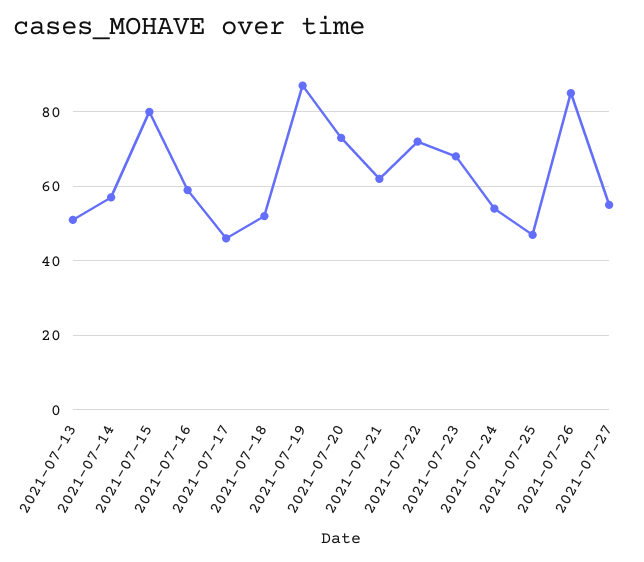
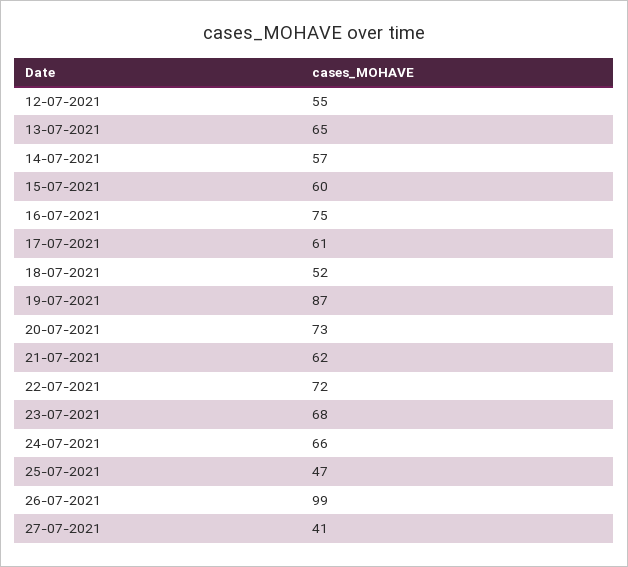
  {
-   "2021-07-13": 50,
+   "2021-07-13": 65,
    "2021-07-14": 57,
-   "2021-07-15": 80,
+   "2021-07-15": 60,
-   "2021-07-16": 60,
+   "2021-07-16": 75,
-   "2021-07-17": 45,
+   "2021-07-17": 61,
    "2021-07-18": 52,
    "2021-07-19": 87,
    "2021-07-20": 73,
    "2021-07-21": 62,
    "2021-07-22": 72,
    "2021-07-23": 68,
-   "2021-07-24": 55,
+   "2021-07-24": 66,
    "2021-07-25": 47,
-   "2021-07-26": 85,
+   "2021-07-26": 99,
-   "2021-07-27": 55
+   "2021-07-27": 41,
+   "12-07-2021": 55
  }

